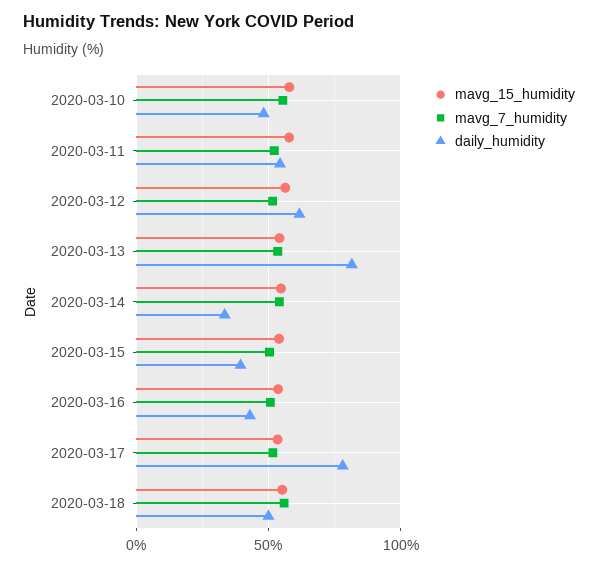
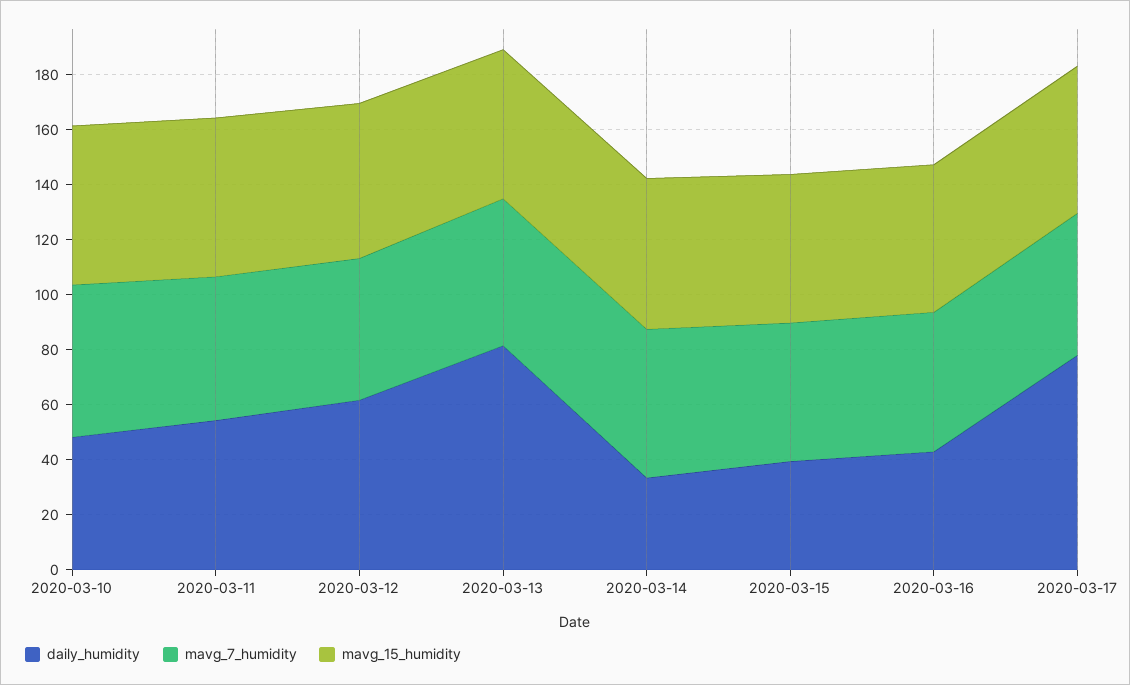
  {
    "mavg_15_humidity": {
      "2020-03-10": 60,
      "2020-03-11": 60,
      "2020-03-12": 55,
      "2020-03-13": 55,
      "2020-03-14": 55,
      "2020-03-15": 55,
      "2020-03-16": 55,
-     "2020-03-17": 55,
+     "2020-03-17": 55
-     "2020-03-18": 55
    },
    "mavg_7_humidity": {
      "2020-03-10": 55,
      "2020-03-11": 50,
      "2020-03-12": 50,
      "2020-03-13": 55,
      "2020-03-14": 55,
      "2020-03-15": 50,
      "2020-03-16": 50,
-     "2020-03-17": 50,
+     "2020-03-17": 50
-     "2020-03-18": 55
    },
    "daily_humidity": {
      "2020-03-10": 50,
      "2020-03-11": 55,
      "2020-03-12": 60,
      "2020-03-13": 80,
      "2020-03-14": 35,
      "2020-03-15": 40,
      "2020-03-16": 45,
-     "2020-03-17": 80,
+     "2020-03-17": 80
-     "2020-03-18": 50
    }
  }

